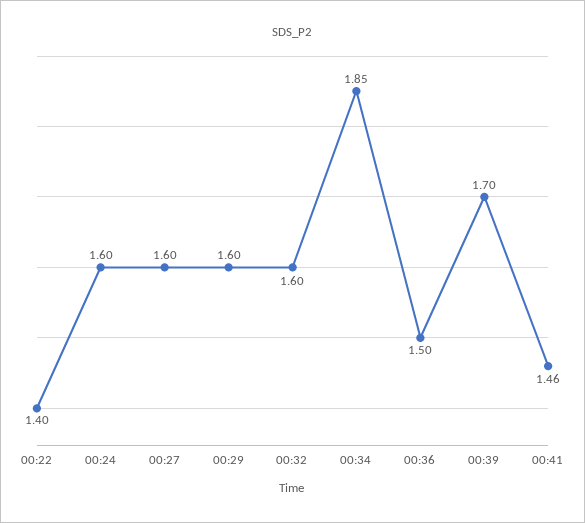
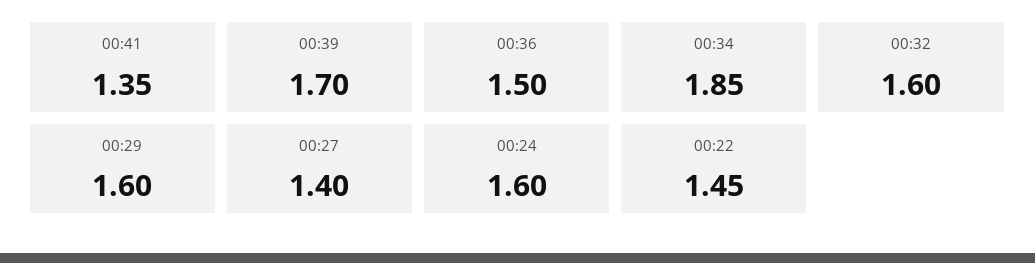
  {
-   "00:22": 1.4,
+   "00:22": 1.45,
    "00:24": 1.6,
-   "00:27": 1.6,
+   "00:27": 1.4,
    "00:29": 1.6,
    "00:32": 1.6,
    "00:34": 1.85,
    "00:36": 1.5,
    "00:39": 1.7,
-   "00:41": 1.46
+   "00:41": 1.35
  }

